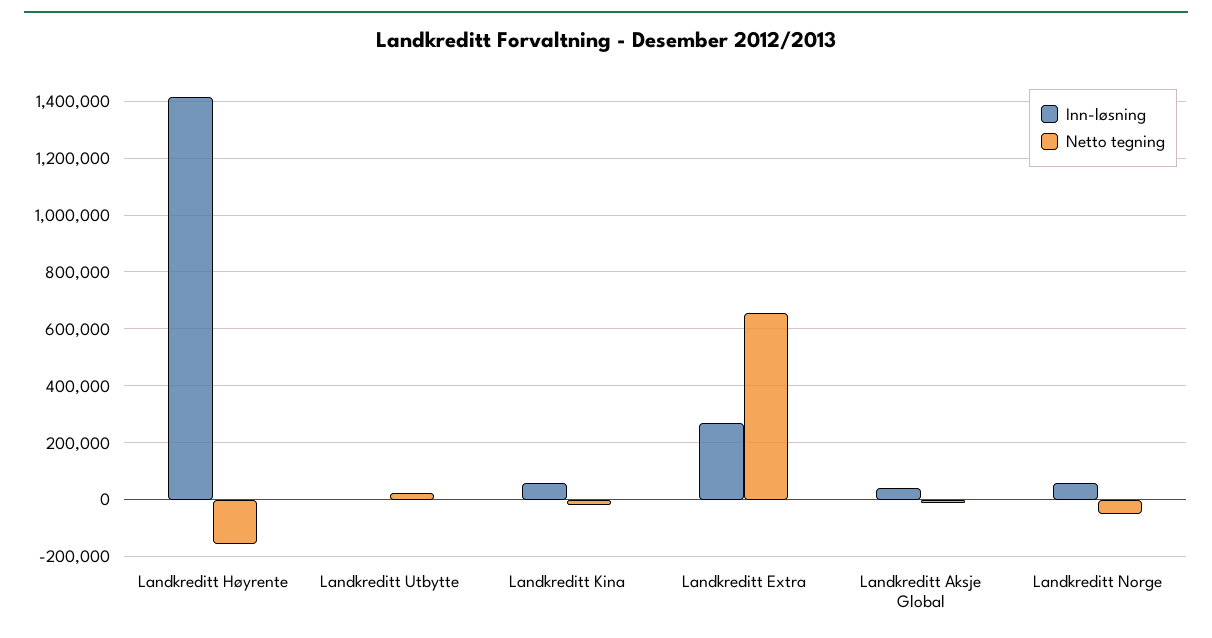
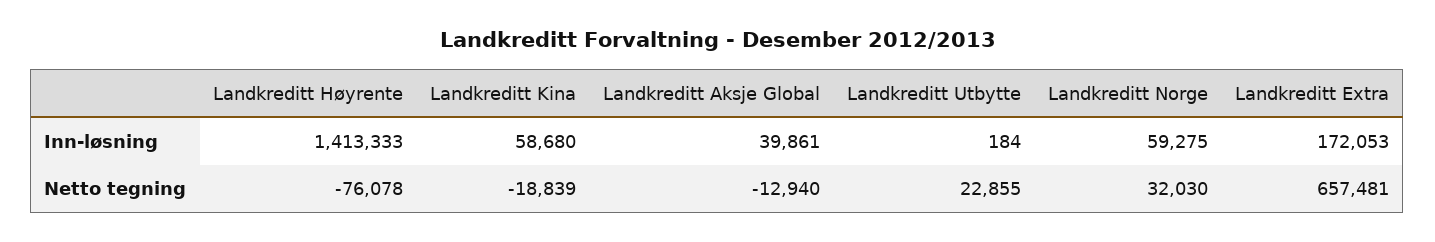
  {
    "Inn-løsning": {
      "Landkreditt Høyrente": 1413333,
      "Landkreditt Utbytte": 184,
      "Landkreditt Kina": 58680,
-     "Landkreditt Extra": 275000,
+     "Landkreditt Extra": 172053,
      "Landkreditt Aksje Global": 39861,
      "Landkreditt Norge": 59275
    },
    "Netto tegning": {
-     "Landkreditt Høyrente": -150000,
+     "Landkreditt Høyrente": -76078,
      "Landkreditt Utbytte": 22855,
      "Landkreditt Kina": -18839,
      "Landkreditt Extra": 657481,
      "Landkreditt Aksje Global": -12940,
-     "Landkreditt Norge": -50000
+     "Landkreditt Norge": 32030
    }
  }

